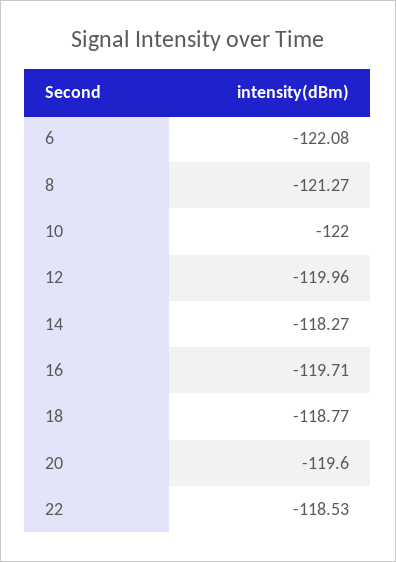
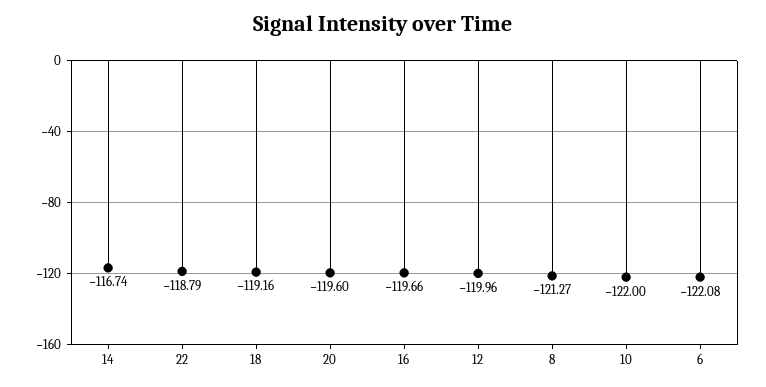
  {
    "6": -122.08,
    "8": -121.27,
    "10": -122,
    "12": -119.96,
-   "14": -118.27,
+   "14": -116.74,
-   "16": -119.71,
+   "16": -119.66,
-   "18": -118.77,
+   "18": -119.16,
    "20": -119.6,
-   "22": -118.53
+   "22": -118.79
  }

